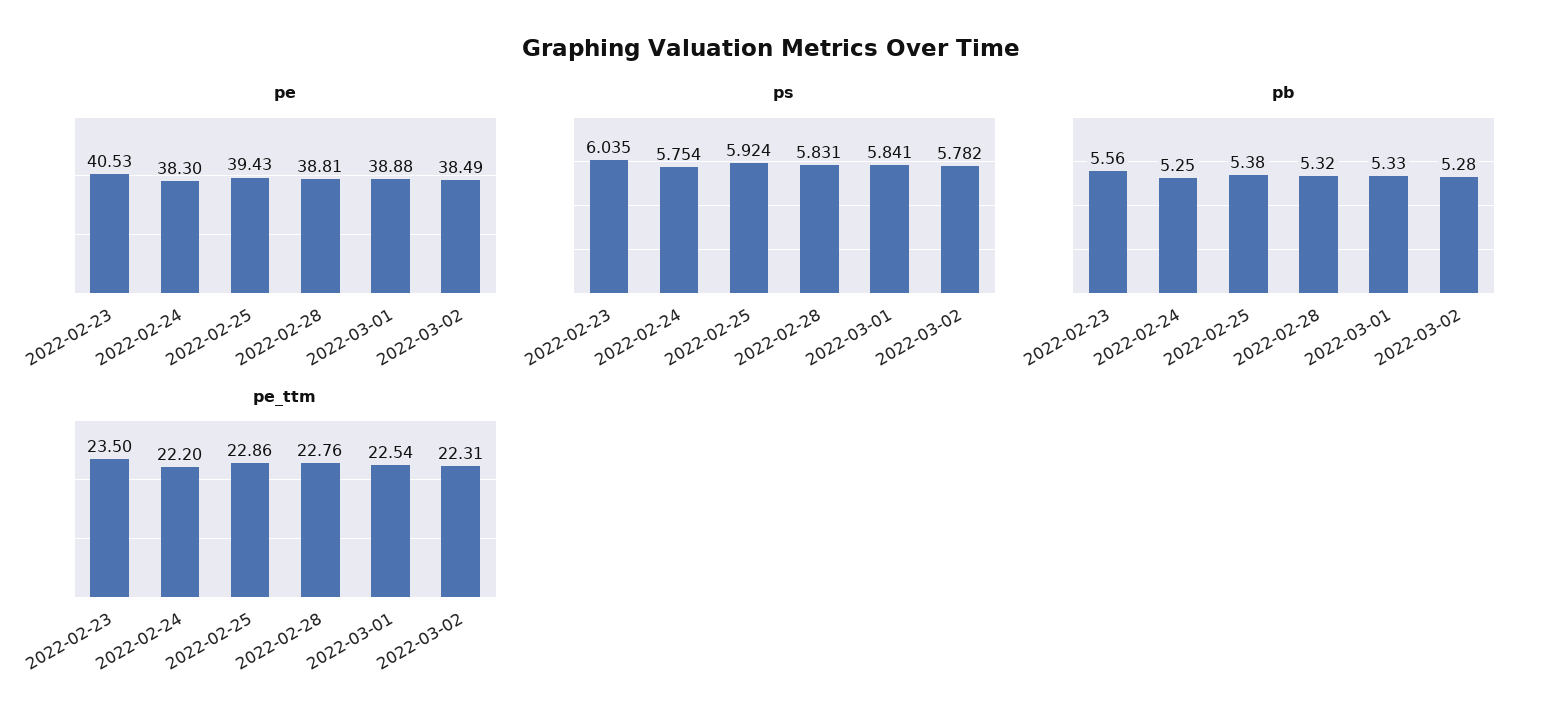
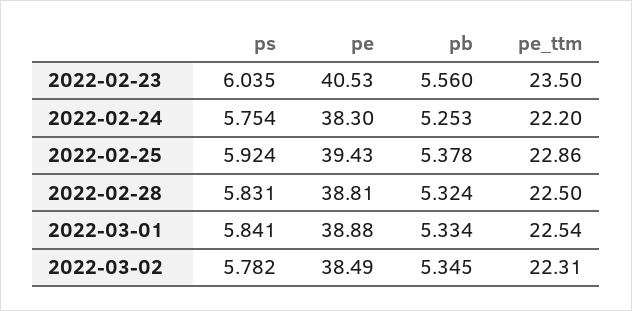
  {
    "pe": {
      "2022-02-23": 40.53,
      "2022-02-24": 38.3,
      "2022-02-25": 39.43,
      "2022-02-28": 38.81,
      "2022-03-01": 38.88,
      "2022-03-02": 38.49
    },
    "ps": {
      "2022-02-23": 6.035,
      "2022-02-24": 5.754,
      "2022-02-25": 5.924,
      "2022-02-28": 5.831,
      "2022-03-01": 5.841,
      "2022-03-02": 5.782
    },
    "pb": {
      "2022-02-23": 5.56,
      "2022-02-24": 5.253,
      "2022-02-25": 5.378,
      "2022-02-28": 5.324,
      "2022-03-01": 5.334,
-     "2022-03-02": 5.28
+     "2022-03-02": 5.345
    },
    "pe_ttm": {
      "2022-02-23": 23.5,
      "2022-02-24": 22.2,
      "2022-02-25": 22.86,
-     "2022-02-28": 22.76,
+     "2022-02-28": 22.5,
      "2022-03-01": 22.54,
      "2022-03-02": 22.31
    }
  }

